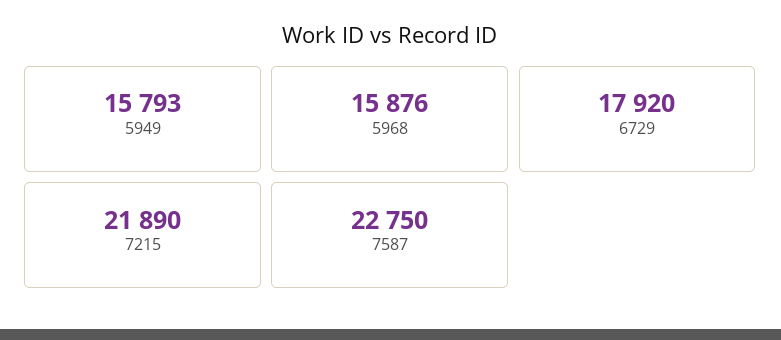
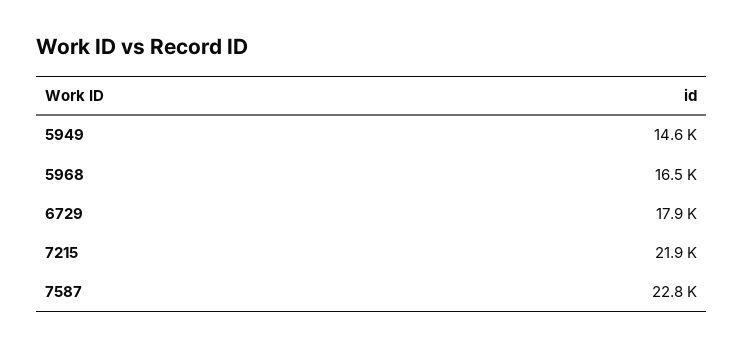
  {
-   "5949": 15793,
+   "5949": 14600,
-   "5968": 15876,
+   "5968": 16500,
    "6729": 17920,
    "7215": 21890,
    "7587": 22750
  }

